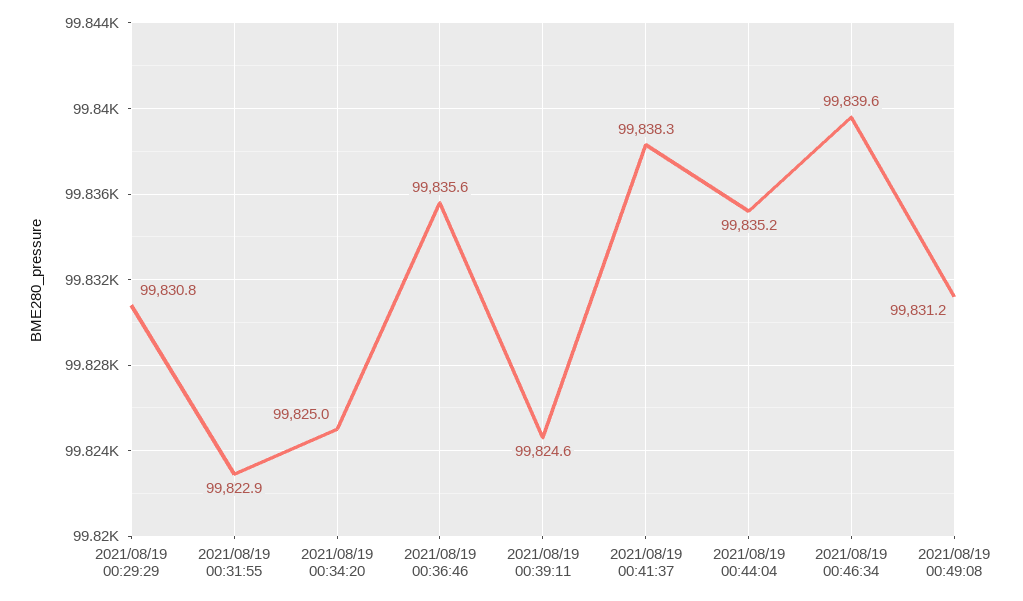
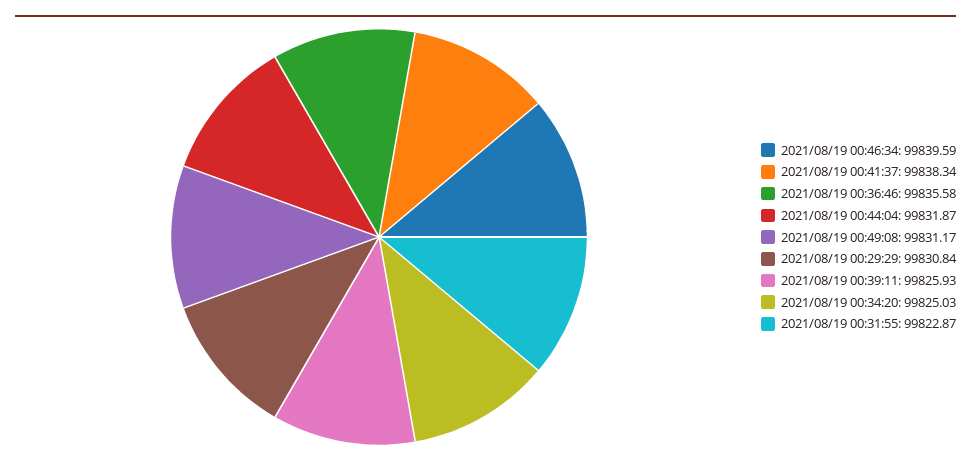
  {
    "2021/08/19 00:29:29": 99830.84,
    "2021/08/19 00:31:55": 99822.87,
    "2021/08/19 00:34:20": 99825.03,
    "2021/08/19 00:36:46": 99835.58,
-   "2021/08/19 00:39:11": 99824.6,
+   "2021/08/19 00:39:11": 99825.93,
    "2021/08/19 00:41:37": 99838.34,
-   "2021/08/19 00:44:04": 99835.2,
+   "2021/08/19 00:44:04": 99831.87,
    "2021/08/19 00:46:34": 99839.59,
    "2021/08/19 00:49:08": 99831.17
  }

